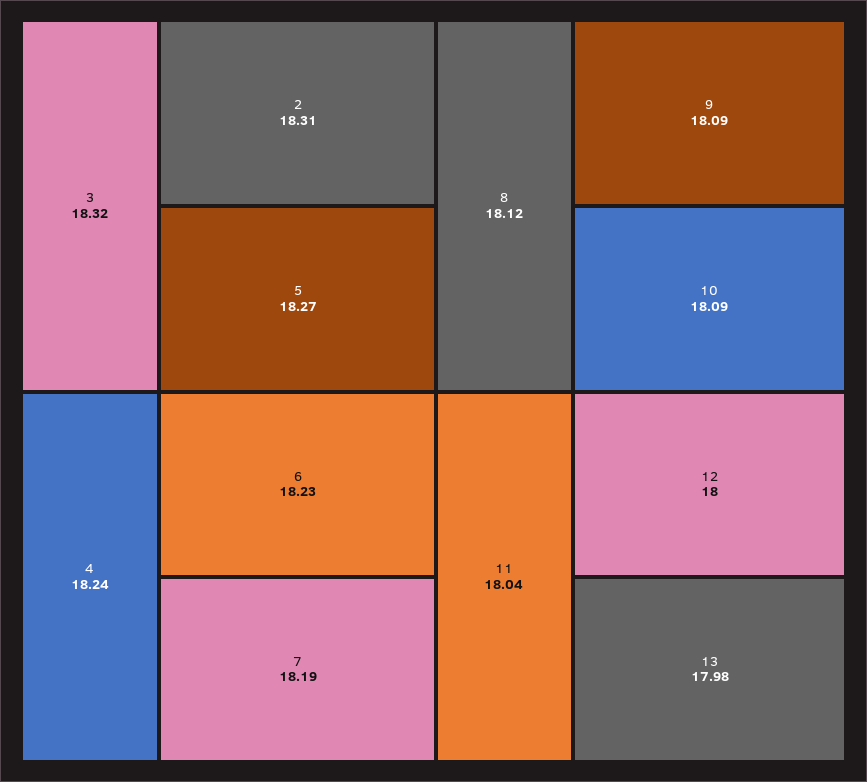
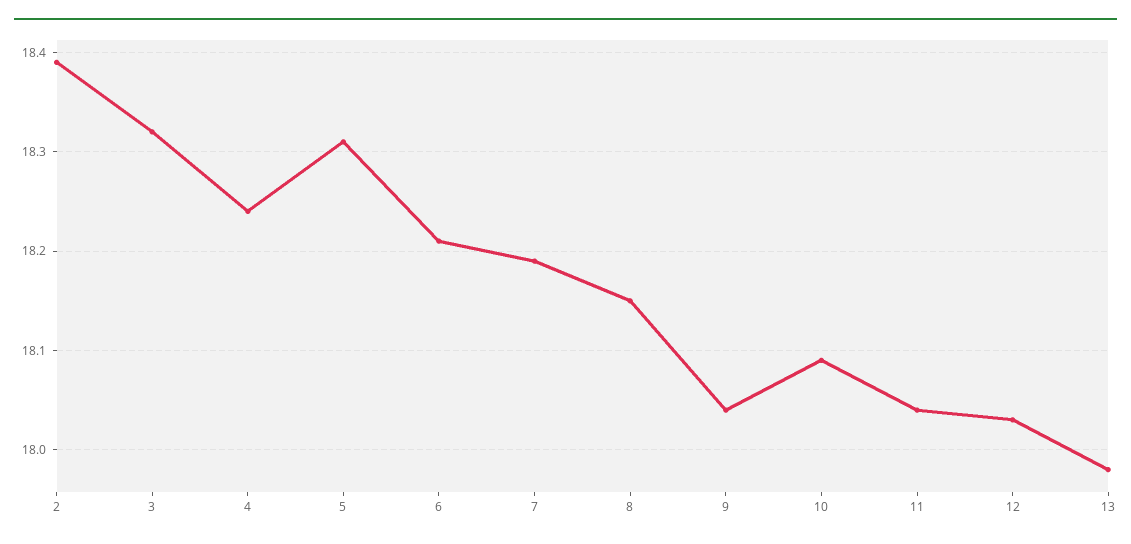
  {
    "3": 18.32,
-   "2": 18.31,
+   "2": 18.39,
-   "5": 18.27,
+   "5": 18.31,
    "4": 18.24,
-   "6": 18.23,
+   "6": 18.21,
    "7": 18.19,
-   "8": 18.12,
+   "8": 18.15,
-   "9": 18.09,
+   "9": 18.04,
    "10": 18.09,
    "11": 18.04,
-   "12": 18,
+   "12": 18.03,
    "13": 17.98
  }

